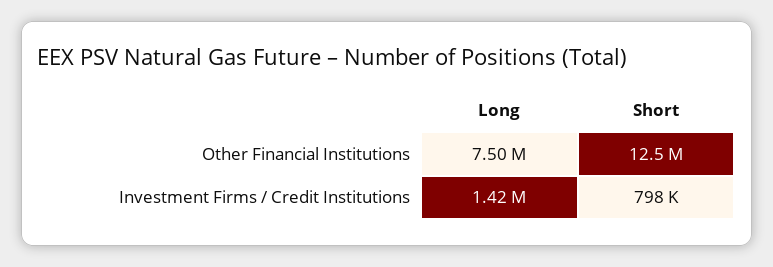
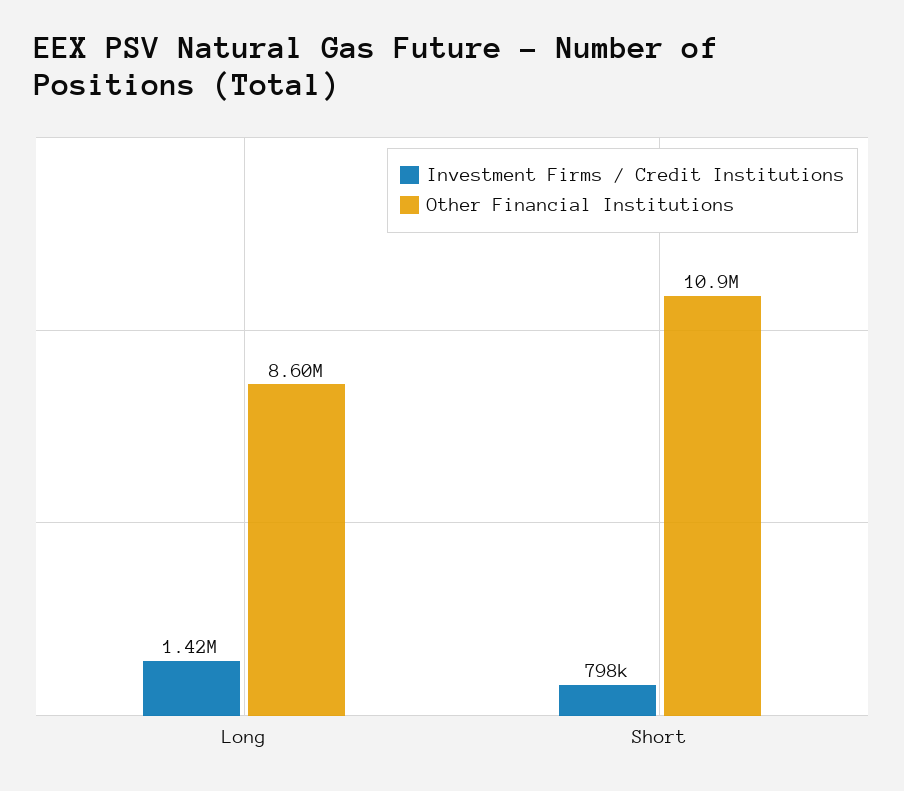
  {
    "Other Financial Institutions": {
-     "Long": 7500000,
+     "Long": 8600000,
-     "Short": 12500000
+     "Short": 10900000
    },
    "Investment Firms / Credit Institutions": {
      "Long": 1420000,
      "Short": 798000
    }
  }

